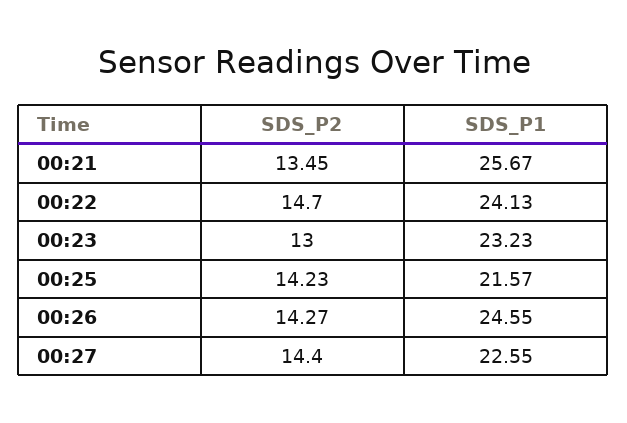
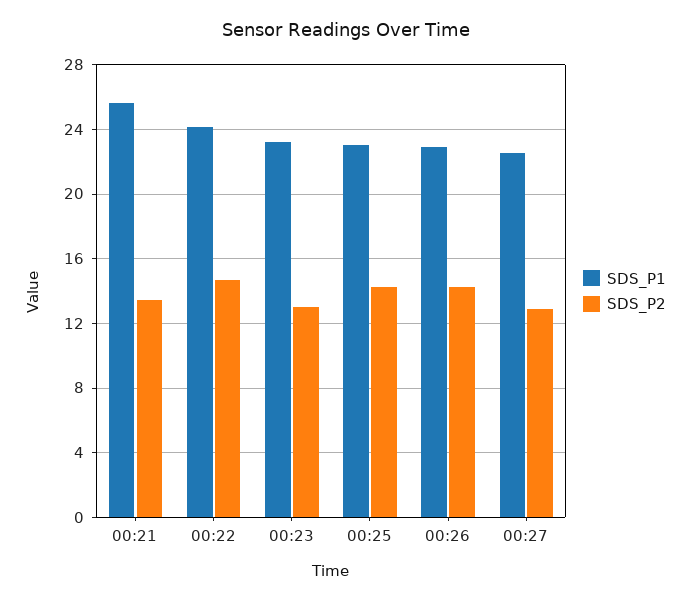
  {
    "SDS_P2": {
      "00:21": 13.45,
      "00:22": 14.7,
      "00:23": 13,
      "00:25": 14.23,
      "00:26": 14.27,
-     "00:27": 14.4
+     "00:27": 13
    },
    "SDS_P1": {
      "00:21": 25.67,
      "00:22": 24.13,
      "00:23": 23.23,
-     "00:25": 21.57,
+     "00:25": 23,
-     "00:26": 24.55,
+     "00:26": 23,
      "00:27": 22.55
    }
  }

